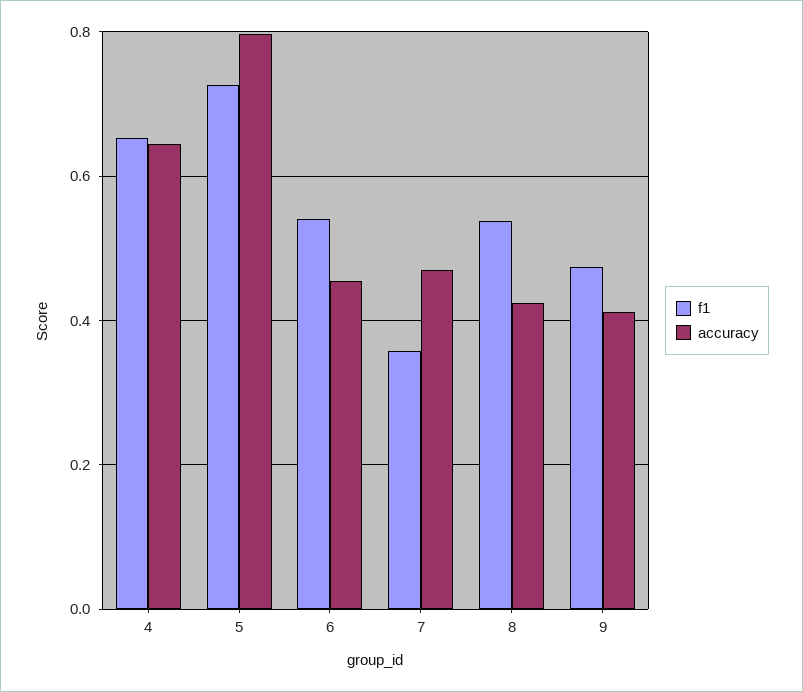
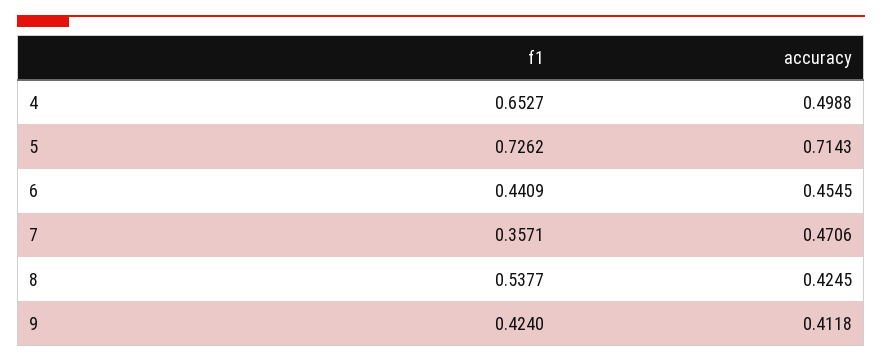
  {
    "f1": {
      "4": 0.6527,
      "5": 0.7262,
-     "6": 0.54,
+     "6": 0.4409,
      "7": 0.3571,
      "8": 0.5377,
-     "9": 0.48
+     "9": 0.424
    },
    "accuracy": {
-     "4": 0.64,
+     "4": 0.4988,
-     "5": 0.8,
+     "5": 0.7143,
      "6": 0.4545,
      "7": 0.4706,
      "8": 0.4245,
      "9": 0.4118
    }
  }

